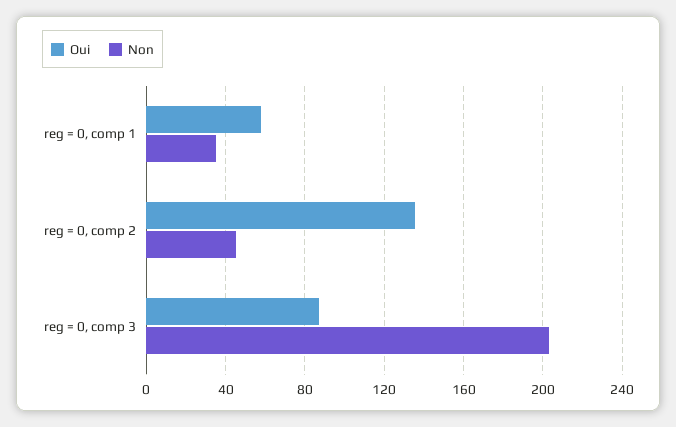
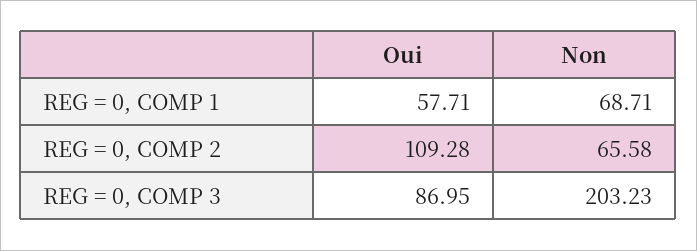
  {
    "Oui": {
      "reg = 0, comp 1": 57.71,
-     "reg = 0, comp 2": 135,
+     "reg = 0, comp 2": 109.28,
      "reg = 0, comp 3": 86.95
    },
    "Non": {
-     "reg = 0, comp 1": 35,
+     "reg = 0, comp 1": 68.71,
-     "reg = 0, comp 2": 45,
+     "reg = 0, comp 2": 65.58,
      "reg = 0, comp 3": 203.23
    }
  }

